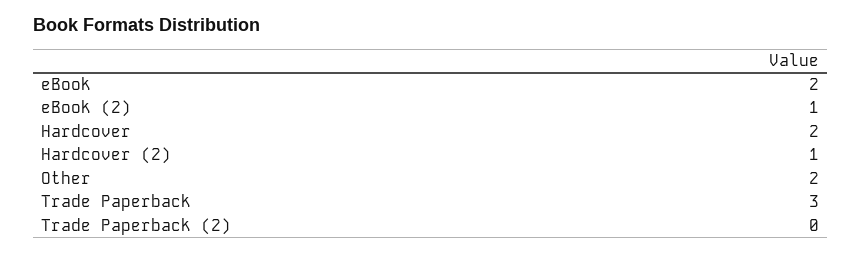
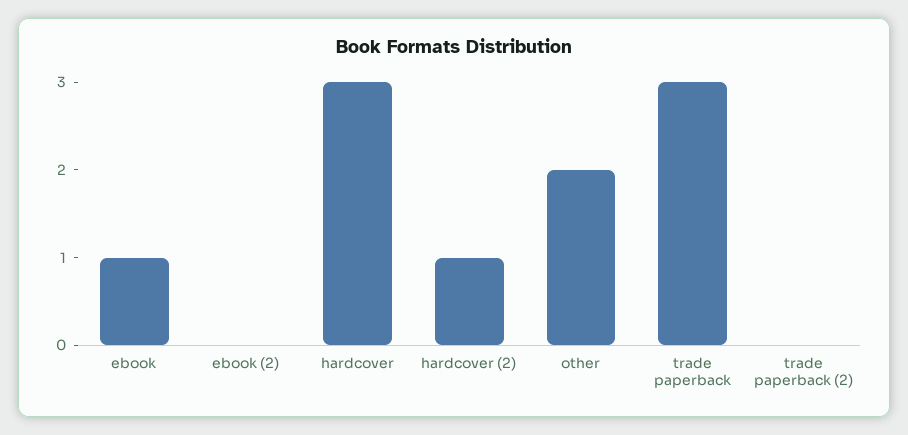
  {
-   "eBook": 2,
+   "eBook": 1,
-   "eBook (2)": 1,
+   "eBook (2)": 0,
-   "Hardcover": 2,
+   "Hardcover": 3,
    "Hardcover (2)": 1,
    "Other": 2,
    "Trade Paperback": 3,
    "Trade Paperback (2)": 0
  }

